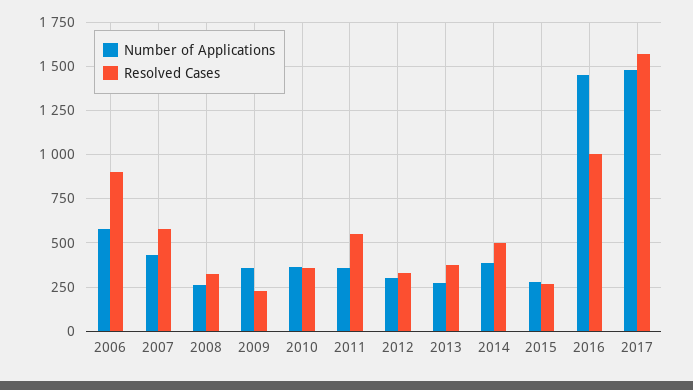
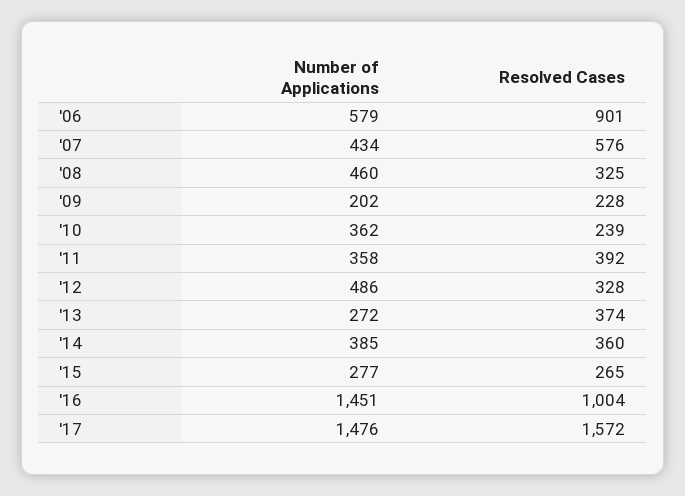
  {
    "Number of Applications": {
      "2006": 579,
      "2007": 434,
-     "2008": 250,
+     "2008": 460,
-     "2009": 350,
+     "2009": 202,
      "2010": 362,
      "2011": 358,
-     "2012": 300,
+     "2012": 486,
      "2013": 272,
      "2014": 385,
      "2015": 277,
      "2016": 1451,
      "2017": 1476
    },
    "Resolved Cases": {
      "2006": 901,
      "2007": 576,
      "2008": 325,
      "2009": 228,
-     "2010": 350,
+     "2010": 239,
-     "2011": 550,
+     "2011": 392,
      "2012": 328,
      "2013": 374,
-     "2014": 500,
+     "2014": 360,
      "2015": 265,
      "2016": 1004,
      "2017": 1572
    }
  }

